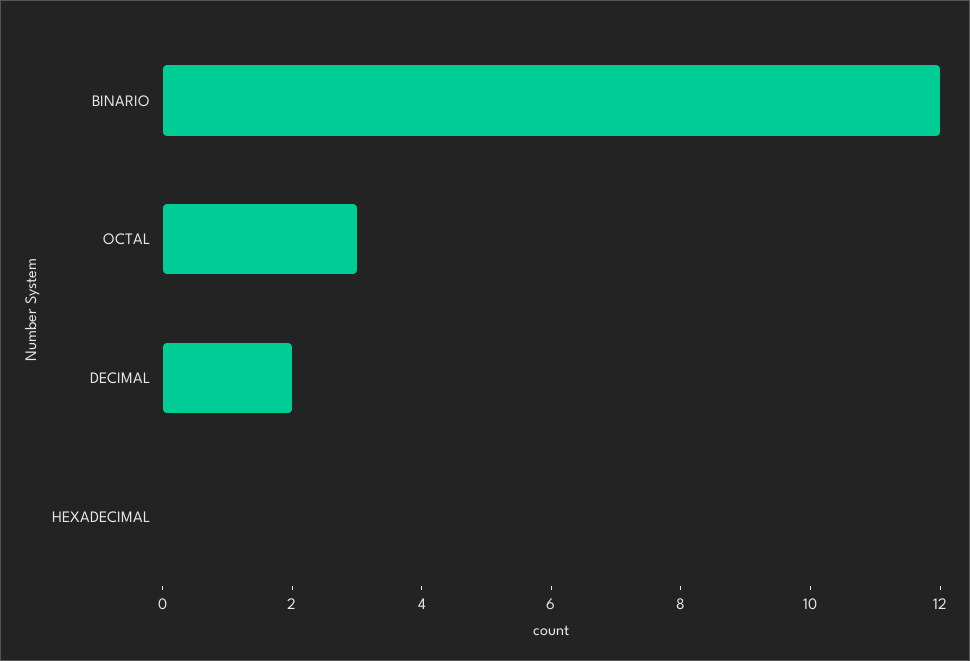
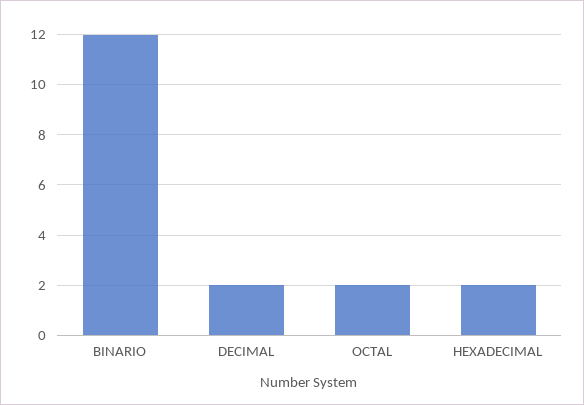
  {
    "BINARIO": 12,
-   "OCTAL": 3,
+   "OCTAL": 2,
    "DECIMAL": 2,
-   "HEXADECIMAL": 0
+   "HEXADECIMAL": 2
  }

